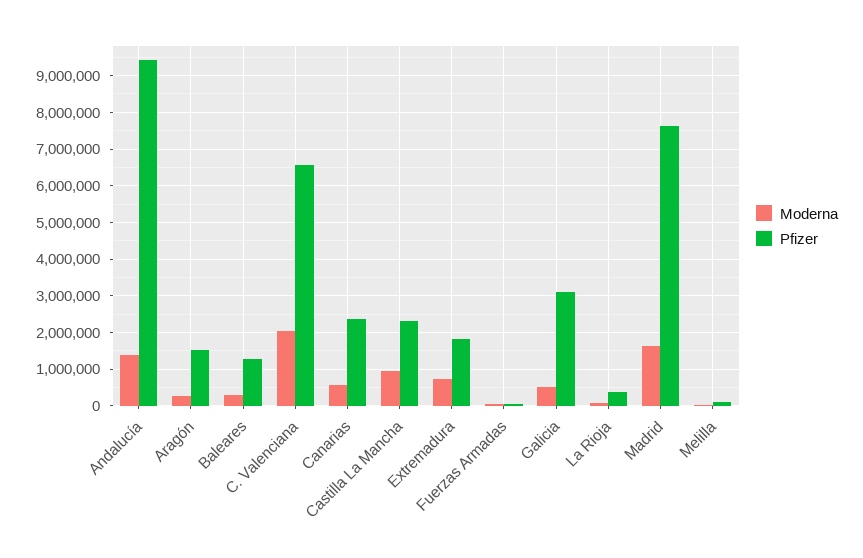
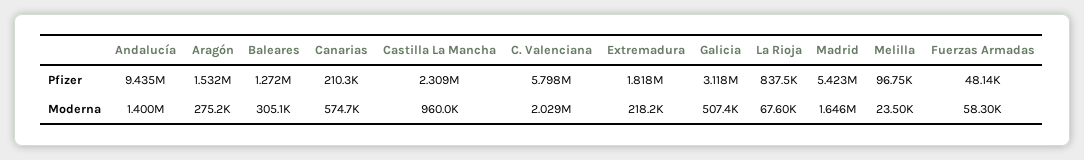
  {
    "Moderna": {
      "Andalucía": 1400000,
      "Aragón": 275200,
      "Baleares": 305100,
      "C. Valenciana": 2029000,
      "Canarias": 574700,
      "Castilla La Mancha": 960000,
-     "Extremadura": 800000,
+     "Extremadura": 218200,
      "Fuerzas Armadas": 58300,
      "Galicia": 507400,
      "La Rioja": 67600,
      "Madrid": 1646000,
      "Melilla": 23500
    },
    "Pfizer": {
      "Andalucía": 9435000,
      "Aragón": 1532000,
      "Baleares": 1272000,
-     "C. Valenciana": 6600000,
+     "C. Valenciana": 5798000,
-     "Canarias": 2400000,
+     "Canarias": 210300,
      "Castilla La Mancha": 2309000,
      "Extremadura": 1818000,
      "Fuerzas Armadas": 48140,
      "Galicia": 3118000,
-     "La Rioja": 400000,
+     "La Rioja": 837500,
-     "Madrid": 7600000,
+     "Madrid": 5423000,
      "Melilla": 96750
    }
  }

